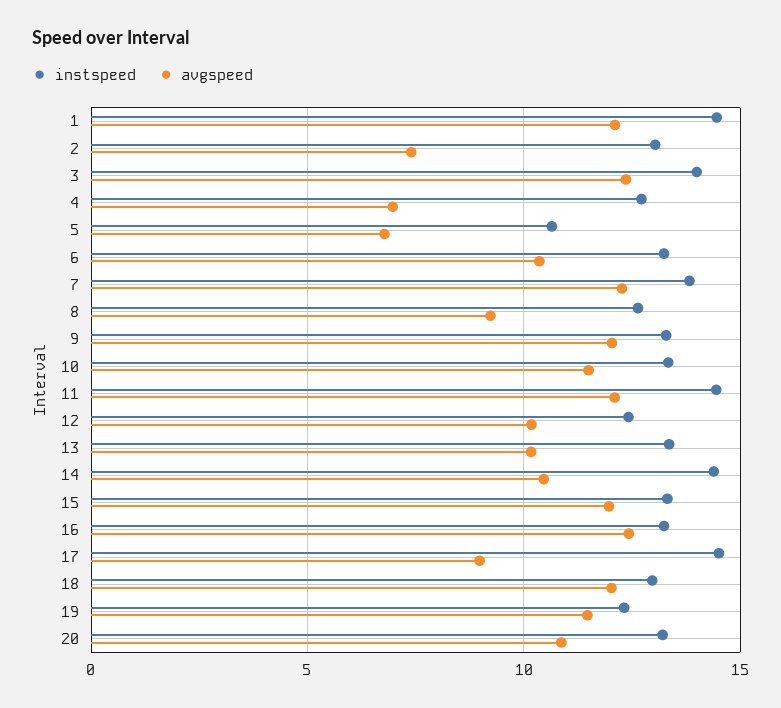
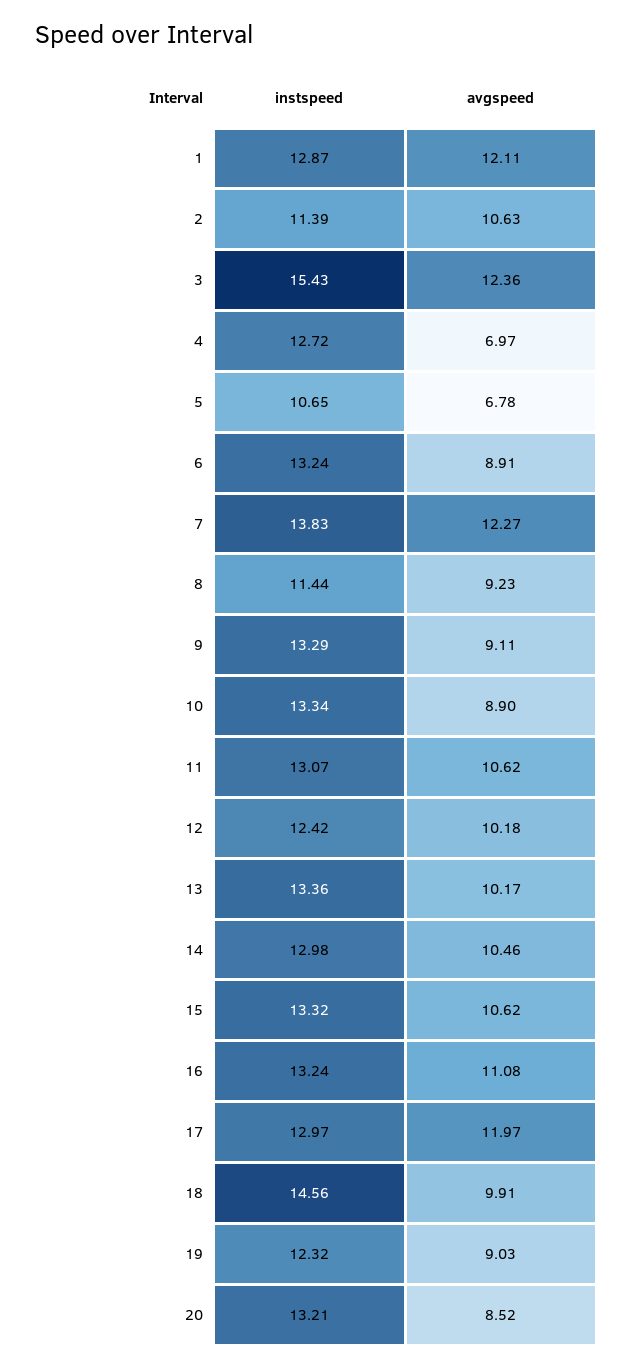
  {
    "instspeed": {
-     "1": 14.5,
+     "1": 12.87,
-     "2": 13,
+     "2": 11.39,
-     "3": 14,
+     "3": 15.43,
      "4": 12.72,
      "5": 10.65,
      "6": 13.24,
      "7": 13.83,
-     "8": 12.5,
+     "8": 11.44,
      "9": 13.29,
      "10": 13.34,
-     "11": 14.5,
+     "11": 13.07,
      "12": 12.42,
      "13": 13.36,
-     "14": 14.5,
+     "14": 12.98,
      "15": 13.32,
      "16": 13.24,
-     "17": 14.5,
+     "17": 12.97,
-     "18": 13,
+     "18": 14.56,
      "19": 12.32,
      "20": 13.21
    },
    "avgspeed": {
      "1": 12.11,
-     "2": 7.5,
+     "2": 10.63,
      "3": 12.36,
      "4": 6.97,
      "5": 6.78,
-     "6": 10.5,
+     "6": 8.91,
      "7": 12.27,
      "8": 9.23,
-     "9": 12,
+     "9": 9.11,
-     "10": 11.5,
+     "10": 8.9,
-     "11": 12,
+     "11": 10.62,
      "12": 10.18,
      "13": 10.17,
      "14": 10.46,
-     "15": 12,
+     "15": 10.62,
-     "16": 12.5,
+     "16": 11.08,
-     "17": 9,
+     "17": 11.97,
-     "18": 12,
+     "18": 9.91,
-     "19": 11.5,
+     "19": 9.03,
-     "20": 11
+     "20": 8.52
    }
  }

